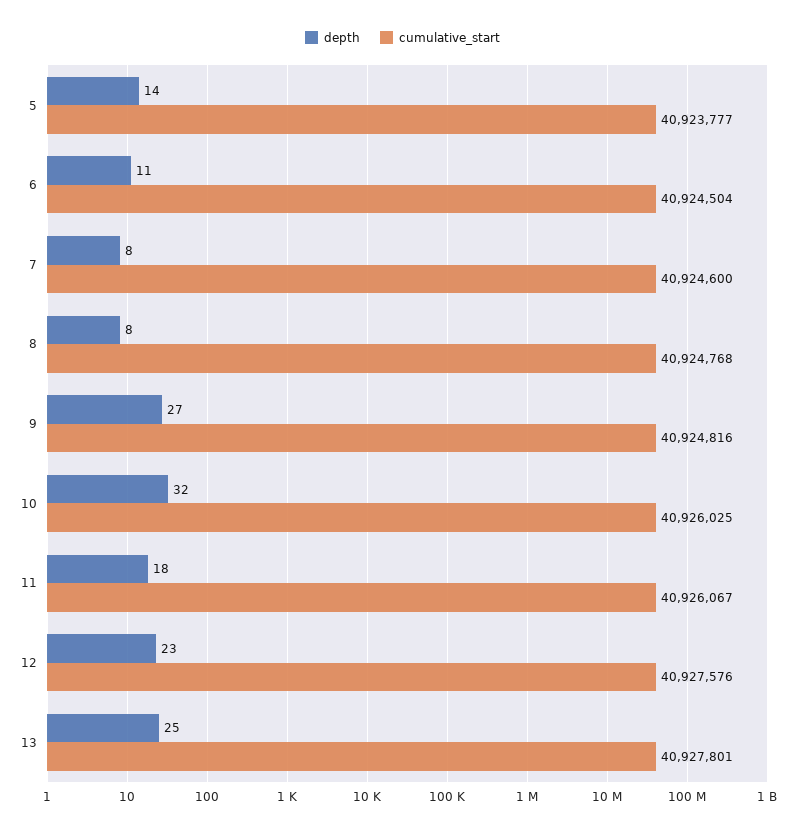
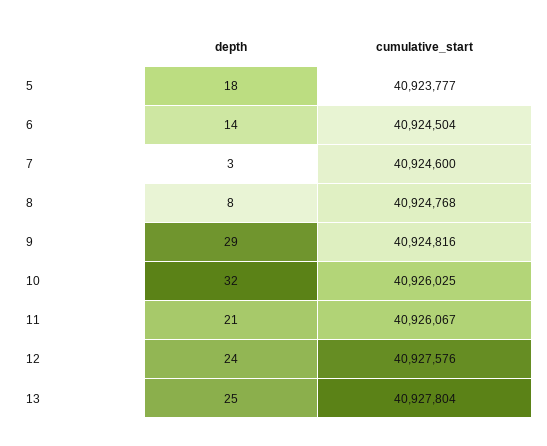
  {
    "depth": {
-     "5": 14,
+     "5": 18,
-     "6": 11,
+     "6": 14,
-     "7": 8,
+     "7": 3,
      "8": 8,
-     "9": 27,
+     "9": 29,
      "10": 32,
-     "11": 18,
+     "11": 21,
-     "12": 23,
+     "12": 24,
      "13": 25
    },
    "cumulative_start": {
      "5": 40923777,
      "6": 40924504,
      "7": 40924600,
      "8": 40924768,
      "9": 40924816,
      "10": 40926025,
      "11": 40926067,
      "12": 40927576,
-     "13": 40927801
+     "13": 40927804
    }
  }

